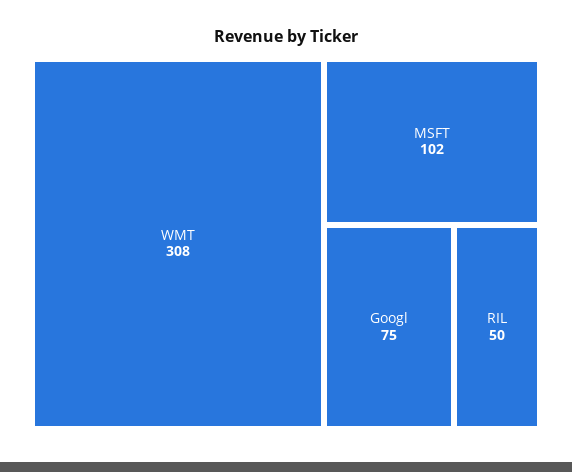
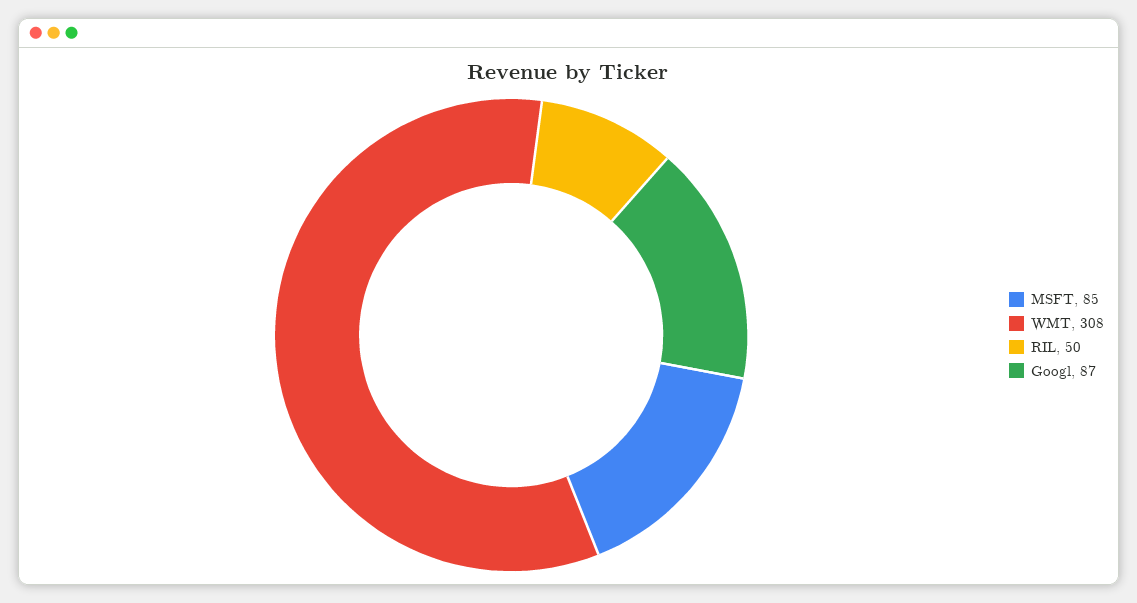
  {
    "WMT": 308,
-   "MSFT": 102,
+   "MSFT": 85,
-   "Googl": 75,
+   "Googl": 87,
    "RIL": 50
  }

